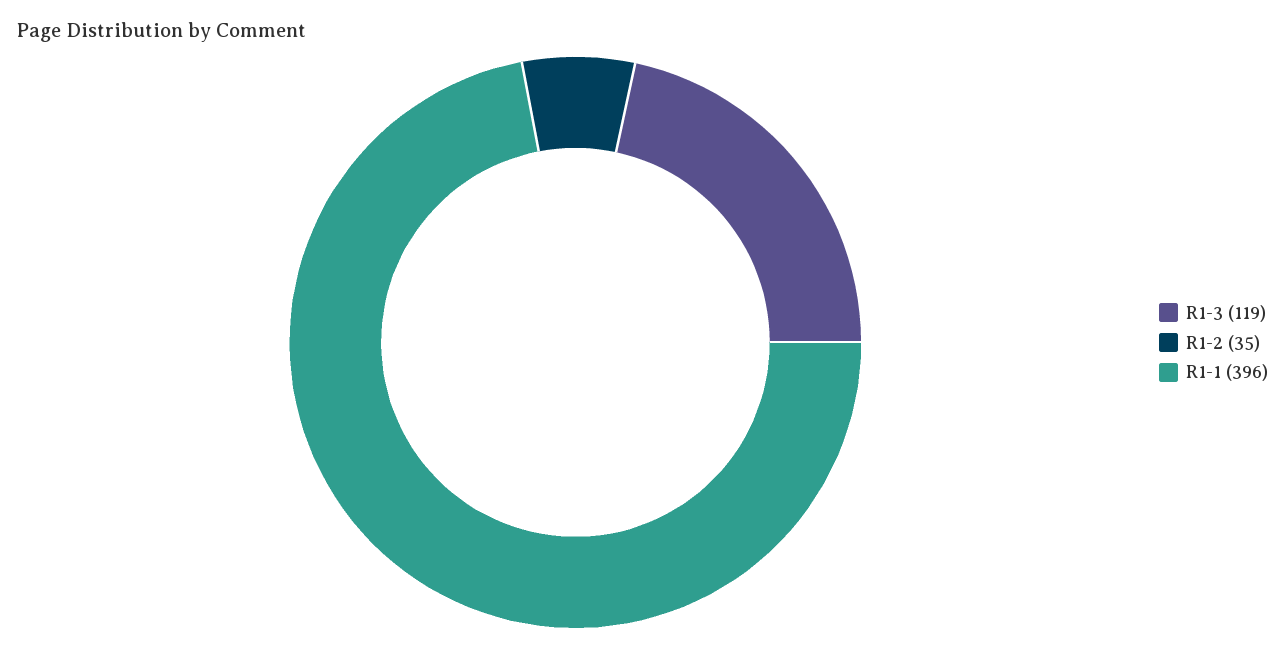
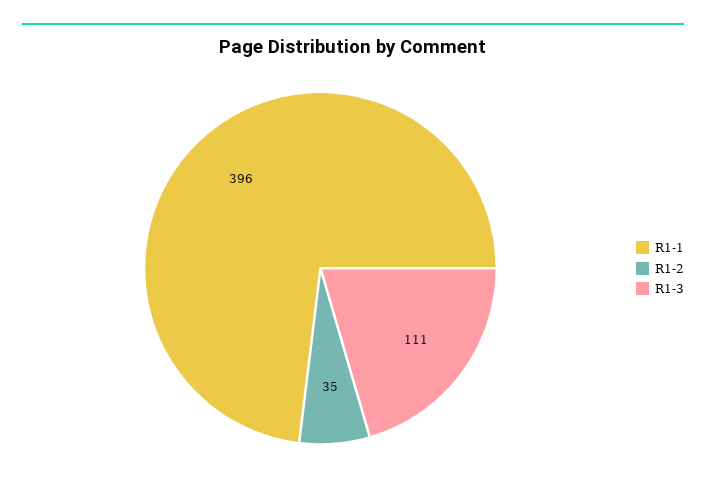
  {
-   "R1-3": 119,
+   "R1-3": 111,
    "R1-2": 35,
    "R1-1": 396
  }

